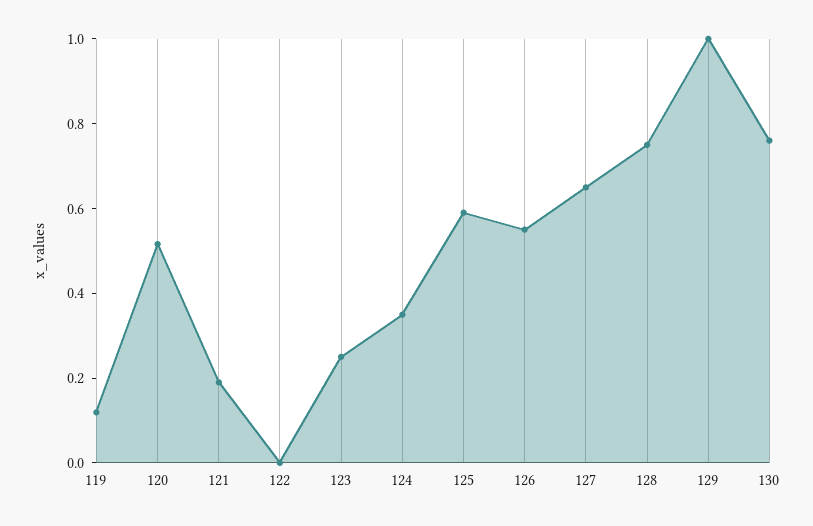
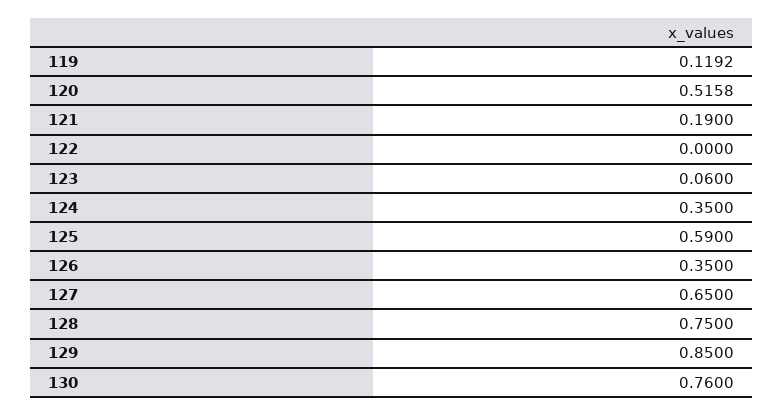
  {
    "119": 0.1192,
    "120": 0.5158,
    "121": 0.19,
    "122": 0,
-   "123": 0.25,
+   "123": 0.06,
    "124": 0.35,
    "125": 0.59,
-   "126": 0.55,
+   "126": 0.35,
    "127": 0.65,
    "128": 0.75,
-   "129": 1,
+   "129": 0.85,
    "130": 0.76
  }

